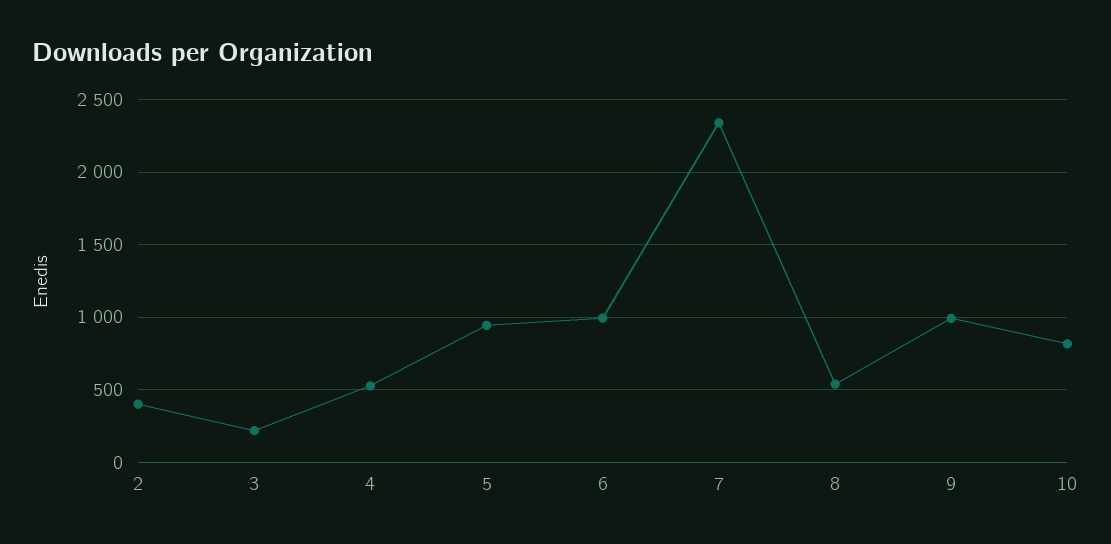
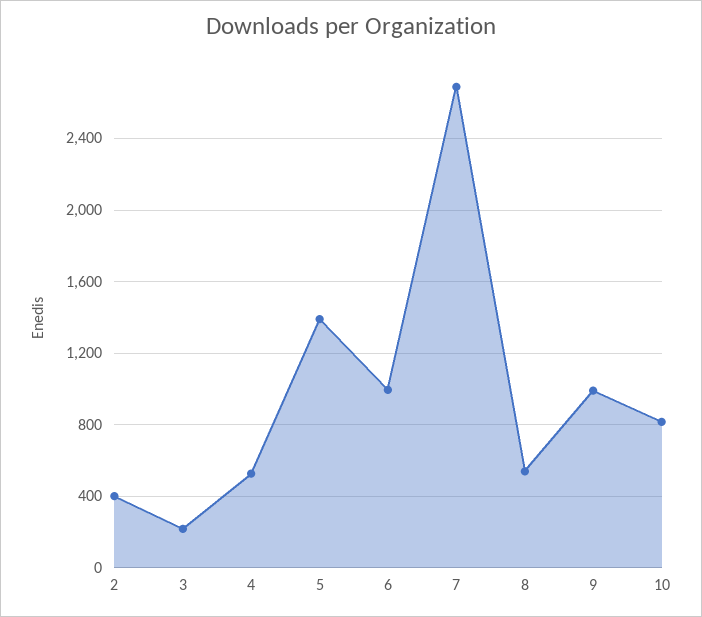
  {
    "2": 400,
    "3": 200,
    "4": 550,
-   "5": 950,
+   "5": 1400,
    "6": 1000,
-   "7": 2350,
+   "7": 2700,
    "8": 550,
    "9": 1000,
    "10": 800
  }

